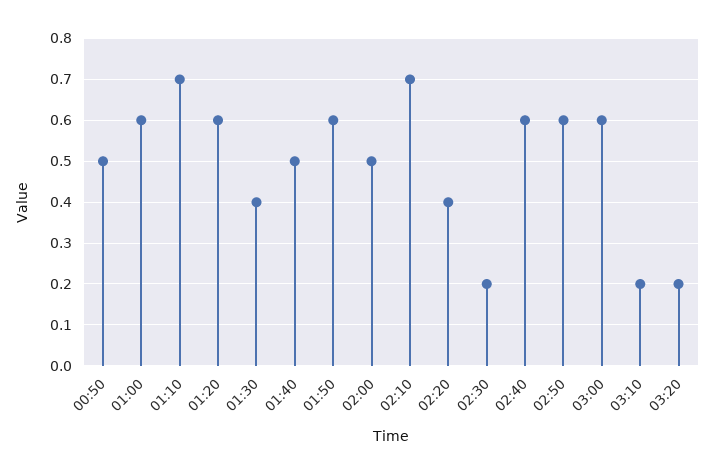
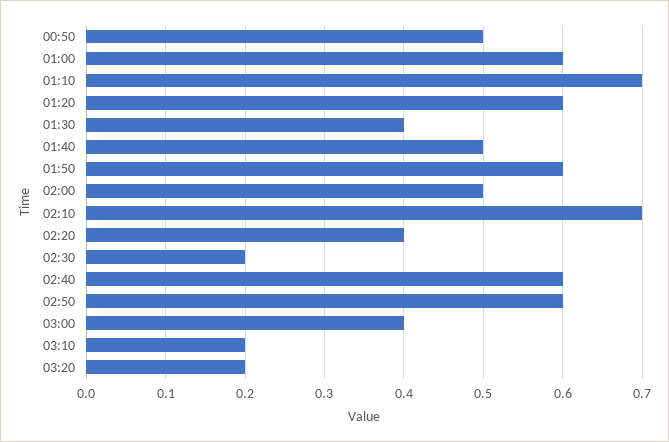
  {
    "00:50": 0.5,
    "01:00": 0.6,
    "01:10": 0.7,
    "01:20": 0.6,
    "01:30": 0.4,
    "01:40": 0.5,
    "01:50": 0.6,
    "02:00": 0.5,
    "02:10": 0.7,
    "02:20": 0.4,
    "02:30": 0.2,
    "02:40": 0.6,
    "02:50": 0.6,
-   "03:00": 0.6,
+   "03:00": 0.4,
    "03:10": 0.2,
    "03:20": 0.2
  }

